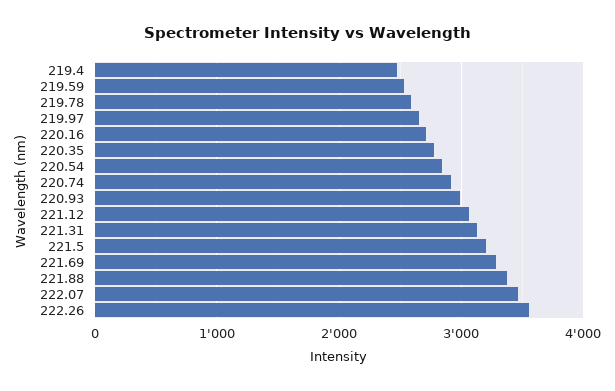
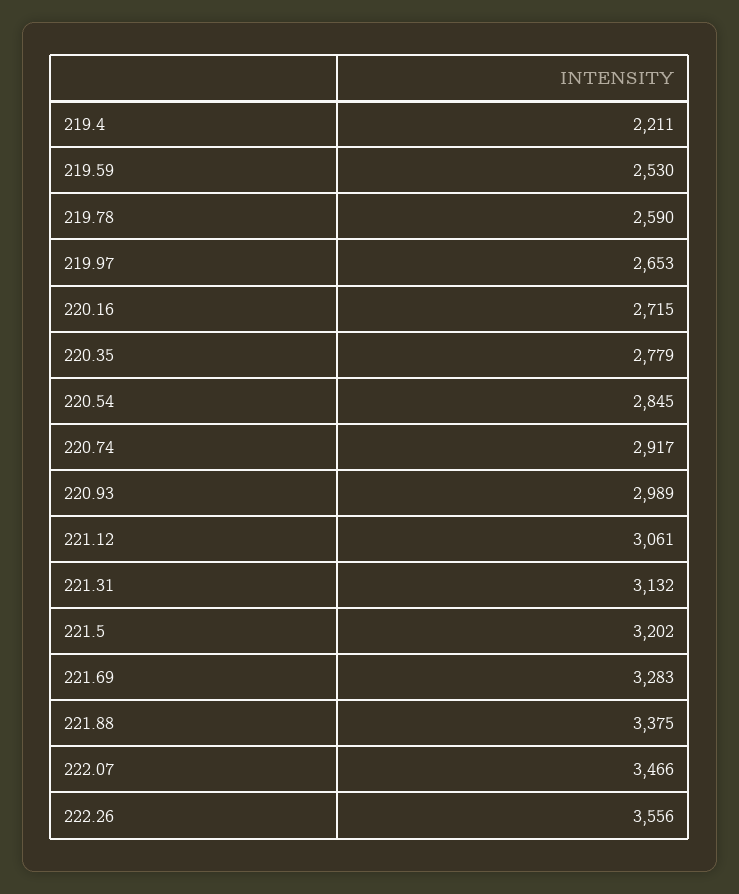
  {
-   "219.4": 2500,
+   "219.4": 2211,
    "219.59": 2530,
    "219.78": 2590,
    "219.97": 2653,
    "220.16": 2715,
    "220.35": 2779,
    "220.54": 2845,
    "220.74": 2917,
    "220.93": 2989,
    "221.12": 3061,
    "221.31": 3132,
    "221.5": 3202,
    "221.69": 3283,
    "221.88": 3375,
    "222.07": 3466,
    "222.26": 3556
  }

